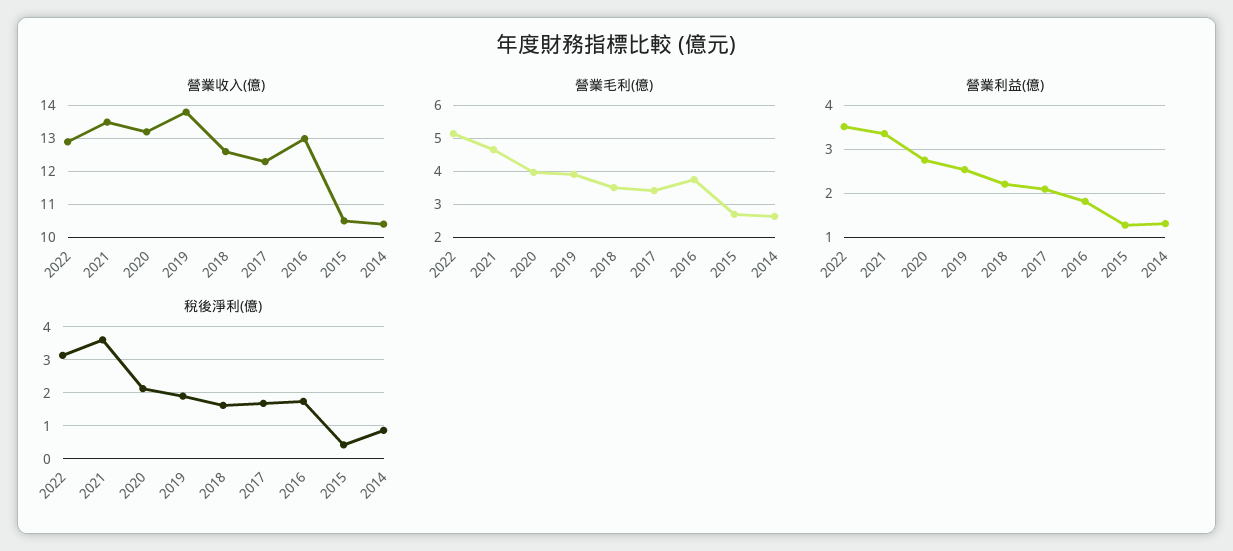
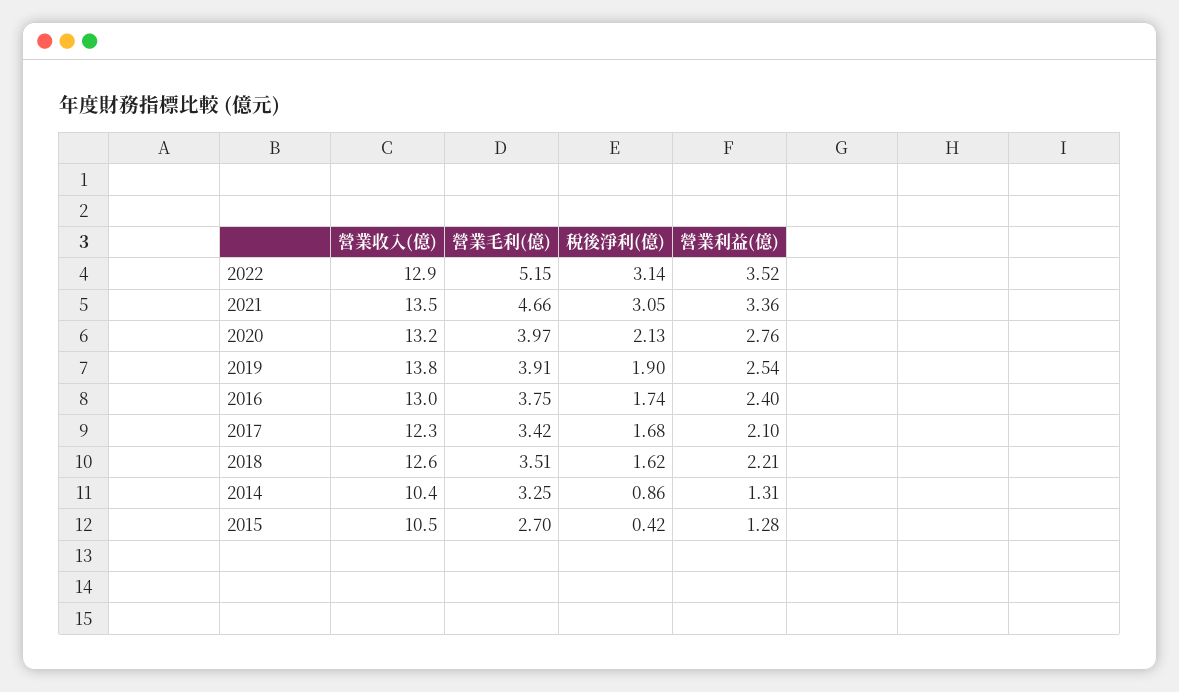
  {
    "營業收入(億)": {
      "2022": 12.9,
      "2021": 13.5,
      "2020": 13.2,
      "2019": 13.8,
      "2018": 12.6,
      "2017": 12.3,
      "2016": 13,
      "2015": 10.5,
      "2014": 10.4
    },
    "營業毛利(億)": {
      "2022": 5.15,
      "2021": 4.66,
      "2020": 3.97,
      "2019": 3.91,
      "2018": 3.51,
      "2017": 3.42,
      "2016": 3.75,
      "2015": 2.7,
-     "2014": 2.6
+     "2014": 3.25
    },
    "營業利益(億)": {
      "2022": 3.52,
      "2021": 3.36,
      "2020": 2.76,
      "2019": 2.54,
      "2018": 2.21,
      "2017": 2.1,
-     "2016": 1.8,
+     "2016": 2.4,
      "2015": 1.28,
      "2014": 1.31
    },
    "稅後淨利(億)": {
      "2022": 3.14,
-     "2021": 3.6,
+     "2021": 3.05,
      "2020": 2.13,
      "2019": 1.9,
      "2018": 1.62,
      "2017": 1.68,
      "2016": 1.74,
      "2015": 0.42,
      "2014": 0.86
    }
  }

